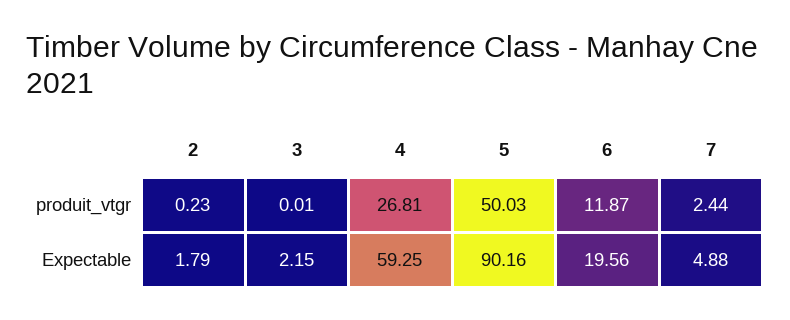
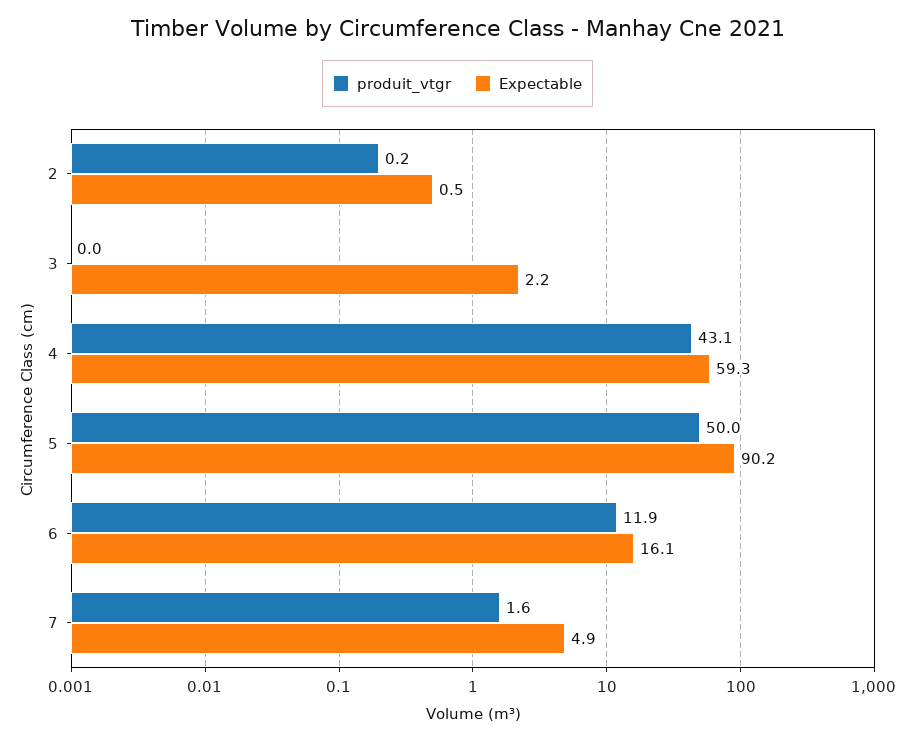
  {
    "produit_vtgr": {
      "2": 0.23,
      "3": 0.01,
-     "4": 26.81,
+     "4": 43.1,
      "5": 50.03,
      "6": 11.87,
-     "7": 2.44
+     "7": 1.6
    },
    "Expectable": {
-     "2": 1.79,
+     "2": 0.5,
      "3": 2.15,
      "4": 59.25,
      "5": 90.16,
-     "6": 19.56,
+     "6": 16.1,
      "7": 4.88
    }
  }

